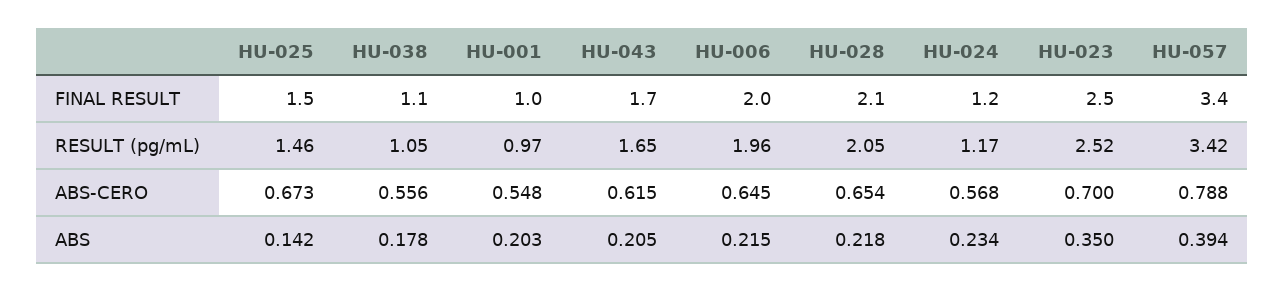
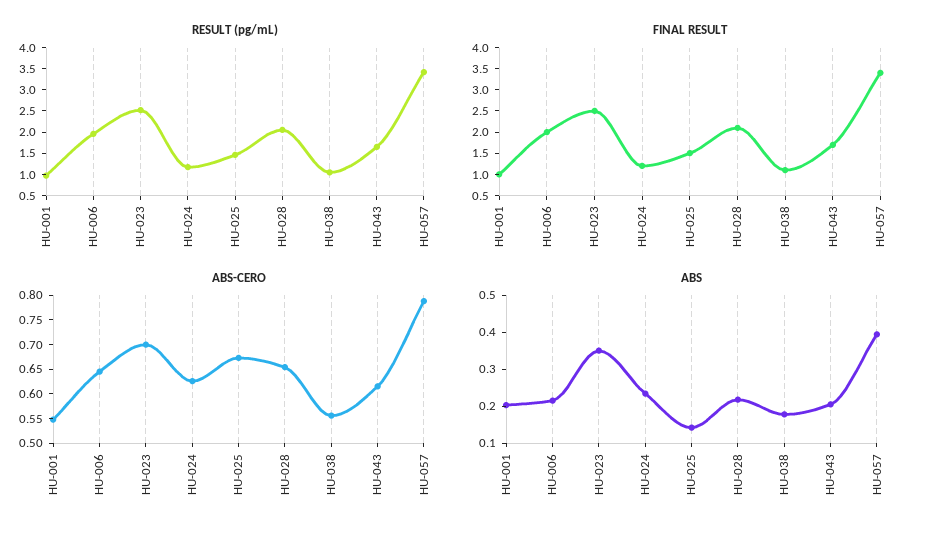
  {
    "FINAL RESULT": {
      "HU-025": 1.5,
      "HU-038": 1.1,
      "HU-001": 1,
      "HU-043": 1.7,
      "HU-006": 2,
      "HU-028": 2.1,
      "HU-024": 1.2,
      "HU-023": 2.5,
      "HU-057": 3.4
    },
    "RESULT (pg/mL)": {
      "HU-025": 1.46,
      "HU-038": 1.05,
      "HU-001": 0.97,
      "HU-043": 1.65,
      "HU-006": 1.96,
      "HU-028": 2.05,
      "HU-024": 1.17,
      "HU-023": 2.52,
      "HU-057": 3.42
    },
    "ABS-CERO": {
      "HU-025": 0.673,
      "HU-038": 0.556,
      "HU-001": 0.548,
      "HU-043": 0.615,
      "HU-006": 0.645,
      "HU-028": 0.654,
-     "HU-024": 0.568,
+     "HU-024": 0.625,
      "HU-023": 0.7,
      "HU-057": 0.788
    },
    "ABS": {
      "HU-025": 0.142,
      "HU-038": 0.178,
      "HU-001": 0.203,
      "HU-043": 0.205,
      "HU-006": 0.215,
      "HU-028": 0.218,
      "HU-024": 0.234,
      "HU-023": 0.35,
      "HU-057": 0.394
    }
  }

